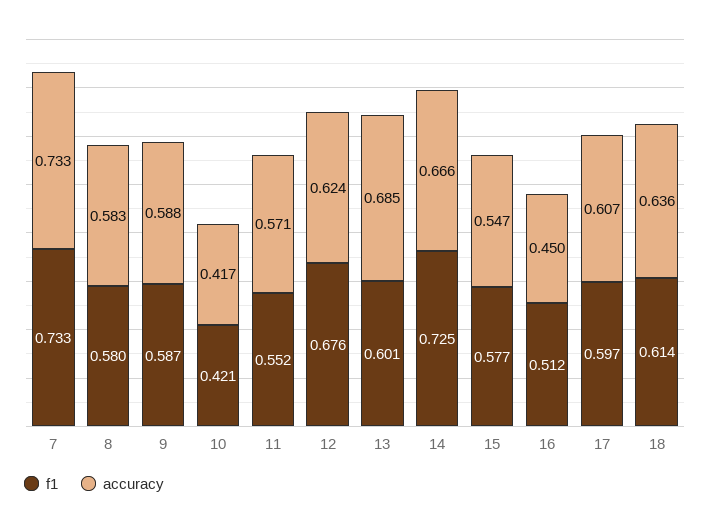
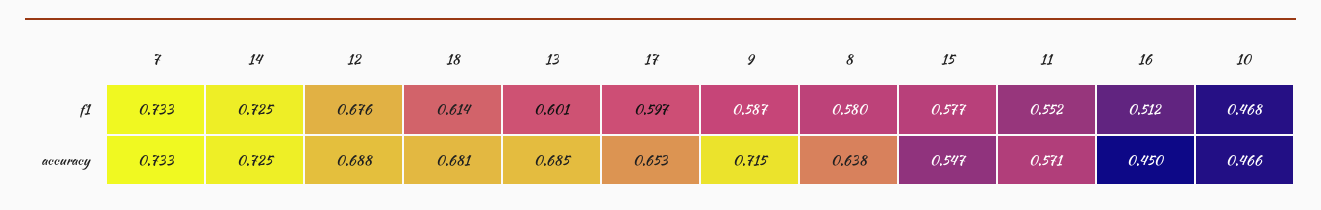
  {
    "f1": {
      "7": 0.733,
      "8": 0.58,
      "9": 0.587,
-     "10": 0.421,
+     "10": 0.468,
      "11": 0.552,
      "12": 0.676,
      "13": 0.601,
      "14": 0.725,
      "15": 0.577,
      "16": 0.512,
      "17": 0.597,
      "18": 0.614
    },
    "accuracy": {
      "7": 0.733,
-     "8": 0.583,
+     "8": 0.638,
-     "9": 0.588,
+     "9": 0.715,
-     "10": 0.417,
+     "10": 0.466,
      "11": 0.571,
-     "12": 0.624,
+     "12": 0.688,
      "13": 0.685,
-     "14": 0.666,
+     "14": 0.725,
      "15": 0.547,
      "16": 0.45,
-     "17": 0.607,
+     "17": 0.653,
-     "18": 0.636
+     "18": 0.681
    }
  }

